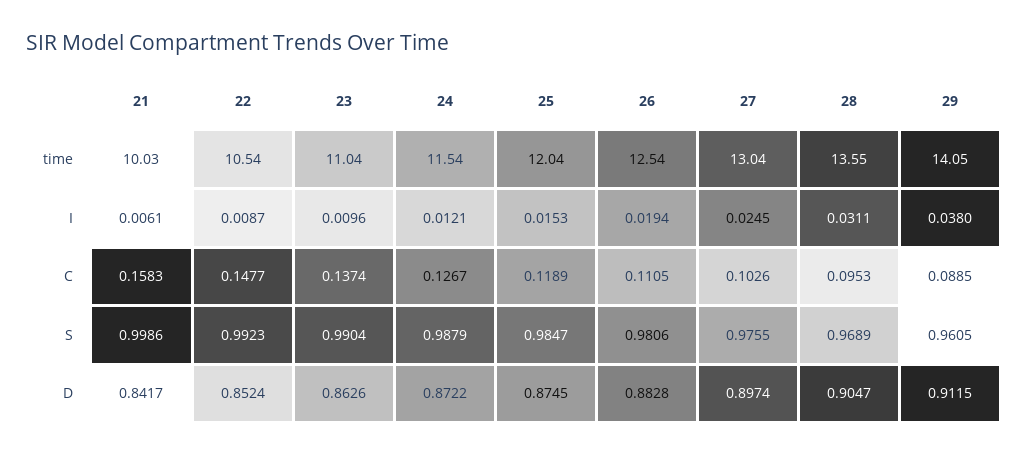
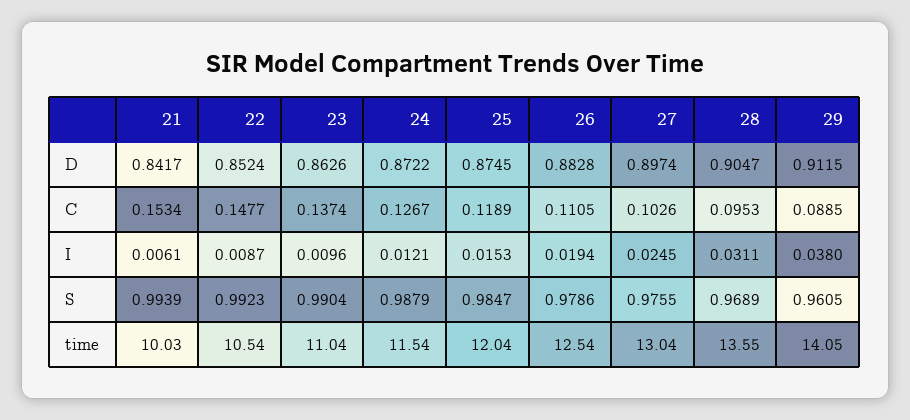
  {
    "21": {
      "time": 10.03,
      "I": 0.0061,
-     "C": 0.1583,
+     "C": 0.1534,
-     "S": 0.9986,
+     "S": 0.9939,
      "D": 0.8417
    },
    "22": {
      "time": 10.54,
      "I": 0.0087,
      "C": 0.1477,
      "S": 0.9923,
      "D": 0.8524
    },
    "23": {
      "time": 11.04,
      "I": 0.0096,
      "C": 0.1374,
      "S": 0.9904,
      "D": 0.8626
    },
    "24": {
      "time": 11.54,
      "I": 0.0121,
      "C": 0.1267,
      "S": 0.9879,
      "D": 0.8722
    },
    "25": {
      "time": 12.04,
      "I": 0.0153,
      "C": 0.1189,
      "S": 0.9847,
      "D": 0.8745
    },
    "26": {
      "time": 12.54,
      "I": 0.0194,
      "C": 0.1105,
-     "S": 0.9806,
+     "S": 0.9786,
      "D": 0.8828
    },
    "27": {
      "time": 13.04,
      "I": 0.0245,
      "C": 0.1026,
      "S": 0.9755,
      "D": 0.8974
    },
    "28": {
      "time": 13.55,
      "I": 0.0311,
      "C": 0.0953,
      "S": 0.9689,
      "D": 0.9047
    },
    "29": {
      "time": 14.05,
      "I": 0.038,
      "C": 0.0885,
      "S": 0.9605,
      "D": 0.9115
    }
  }

